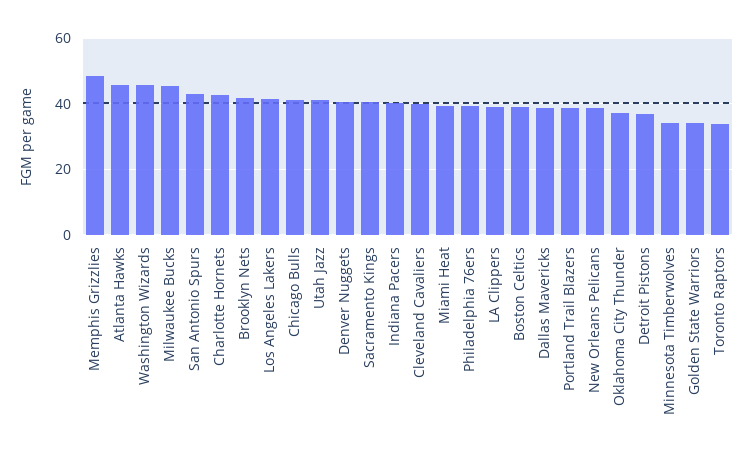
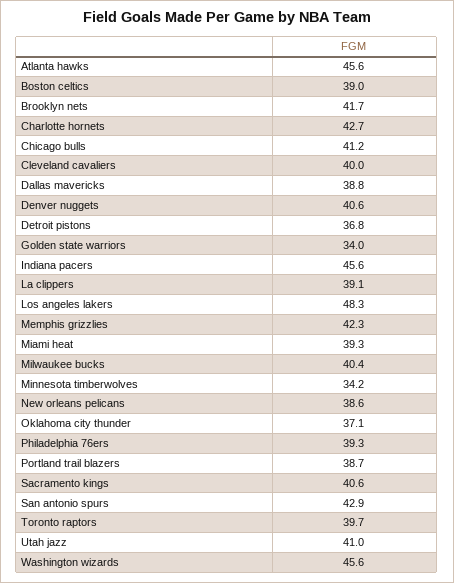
  {
-   "Memphis Grizzlies": 48,
+   "Memphis Grizzlies": 42.3,
    "Atlanta Hawks": 45.6,
    "Washington Wizards": 45.6,
-   "Milwaukee Bucks": 46,
+   "Milwaukee Bucks": 40.4,
    "San Antonio Spurs": 42.9,
    "Charlotte Hornets": 42.7,
    "Brooklyn Nets": 41.7,
-   "Los Angeles Lakers": 42,
+   "Los Angeles Lakers": 48.3,
    "Chicago Bulls": 41.2,
    "Utah Jazz": 41,
    "Denver Nuggets": 40.6,
    "Sacramento Kings": 40.6,
-   "Indiana Pacers": 40,
+   "Indiana Pacers": 45.6,
    "Cleveland Cavaliers": 40,
    "Miami Heat": 39.3,
    "Philadelphia 76ers": 39.3,
    "LA Clippers": 39.1,
    "Boston Celtics": 39,
    "Dallas Mavericks": 38.8,
    "Portland Trail Blazers": 38.7,
    "New Orleans Pelicans": 38.6,
    "Oklahoma City Thunder": 37.1,
    "Detroit Pistons": 36.8,
    "Minnesota Timberwolves": 34.2,
    "Golden State Warriors": 34,
-   "Toronto Raptors": 34
+   "Toronto Raptors": 39.7
  }

